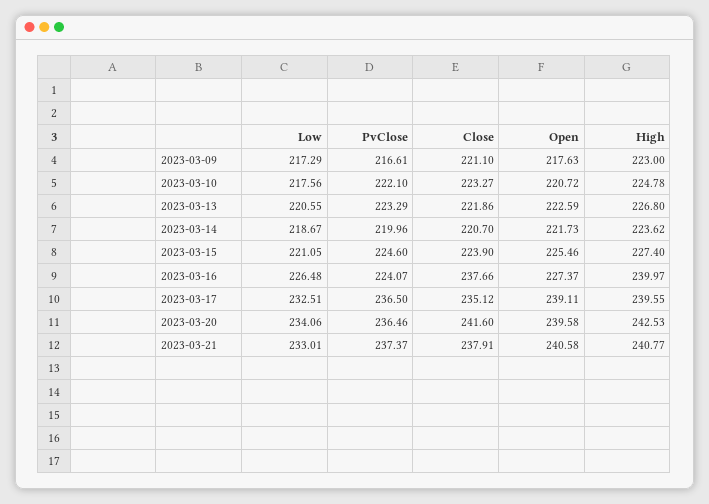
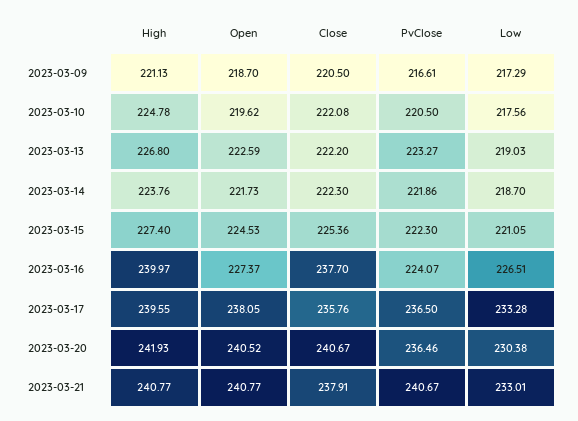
  {
    "Low": {
      "2023-03-09": 217.29,
      "2023-03-10": 217.56,
-     "2023-03-13": 220.55,
+     "2023-03-13": 219.03,
-     "2023-03-14": 218.67,
+     "2023-03-14": 218.7,
      "2023-03-15": 221.05,
-     "2023-03-16": 226.48,
+     "2023-03-16": 226.51,
-     "2023-03-17": 232.51,
+     "2023-03-17": 233.28,
-     "2023-03-20": 234.06,
+     "2023-03-20": 230.38,
      "2023-03-21": 233.01
    },
    "PvClose": {
      "2023-03-09": 216.61,
-     "2023-03-10": 222.1,
+     "2023-03-10": 220.5,
-     "2023-03-13": 223.29,
+     "2023-03-13": 223.27,
-     "2023-03-14": 219.96,
+     "2023-03-14": 221.86,
-     "2023-03-15": 224.6,
+     "2023-03-15": 222.3,
      "2023-03-16": 224.07,
      "2023-03-17": 236.5,
      "2023-03-20": 236.46,
-     "2023-03-21": 237.37
+     "2023-03-21": 240.67
    },
    "Close": {
-     "2023-03-09": 221.1,
+     "2023-03-09": 220.5,
-     "2023-03-10": 223.27,
+     "2023-03-10": 222.08,
-     "2023-03-13": 221.86,
+     "2023-03-13": 222.2,
-     "2023-03-14": 220.7,
+     "2023-03-14": 222.3,
-     "2023-03-15": 223.9,
+     "2023-03-15": 225.36,
-     "2023-03-16": 237.66,
+     "2023-03-16": 237.7,
-     "2023-03-17": 235.12,
+     "2023-03-17": 235.76,
-     "2023-03-20": 241.6,
+     "2023-03-20": 240.67,
      "2023-03-21": 237.91
    },
    "Open": {
-     "2023-03-09": 217.63,
+     "2023-03-09": 218.7,
-     "2023-03-10": 220.72,
+     "2023-03-10": 219.62,
      "2023-03-13": 222.59,
      "2023-03-14": 221.73,
-     "2023-03-15": 225.46,
+     "2023-03-15": 224.53,
      "2023-03-16": 227.37,
-     "2023-03-17": 239.11,
+     "2023-03-17": 238.05,
-     "2023-03-20": 239.58,
+     "2023-03-20": 240.52,
-     "2023-03-21": 240.58
+     "2023-03-21": 240.77
    },
    "High": {
-     "2023-03-09": 223,
+     "2023-03-09": 221.13,
      "2023-03-10": 224.78,
      "2023-03-13": 226.8,
-     "2023-03-14": 223.62,
+     "2023-03-14": 223.76,
      "2023-03-15": 227.4,
      "2023-03-16": 239.97,
      "2023-03-17": 239.55,
-     "2023-03-20": 242.53,
+     "2023-03-20": 241.93,
      "2023-03-21": 240.77
    }
  }

